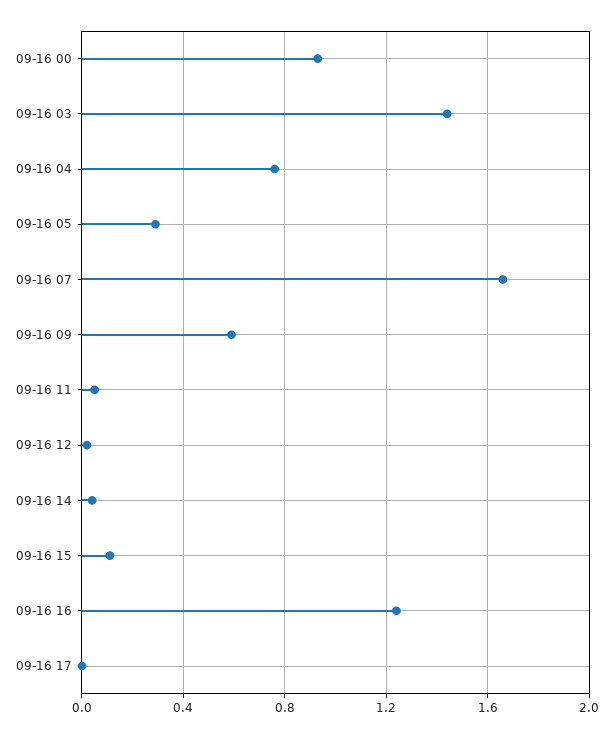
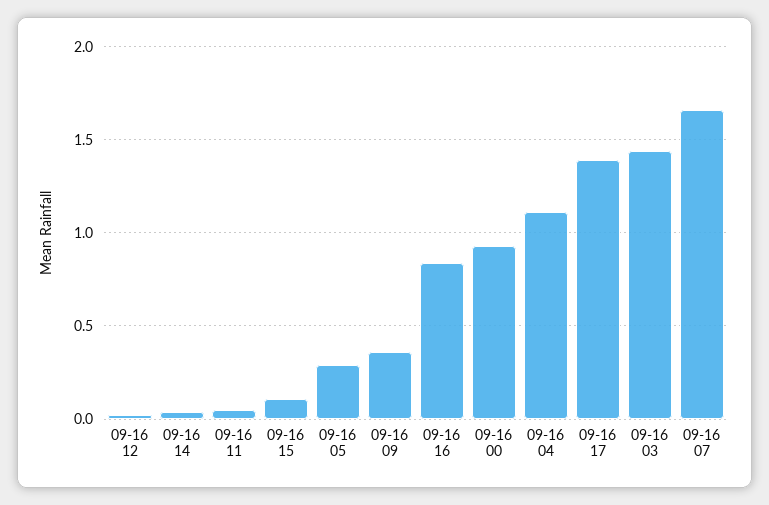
  {
    "09-16 00": 0.95,
    "09-16 03": 1.45,
-   "09-16 04": 0.75,
+   "09-16 04": 1.1,
    "09-16 05": 0.3,
    "09-16 07": 1.65,
-   "09-16 09": 0.6,
+   "09-16 09": 0.35,
    "09-16 11": 0.05,
    "09-16 12": 0,
    "09-16 14": 0.05,
    "09-16 15": 0.1,
-   "09-16 16": 1.25,
+   "09-16 16": 0.85,
-   "09-16 17": 0
+   "09-16 17": 1.4
  }

